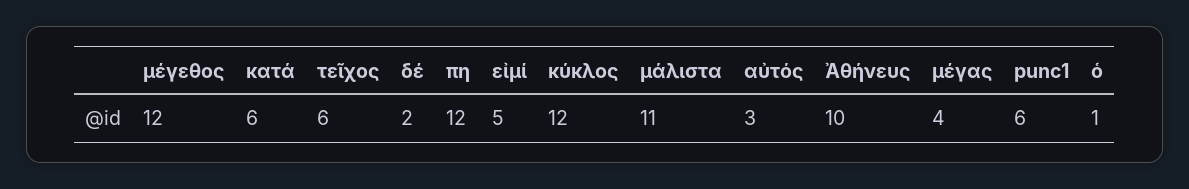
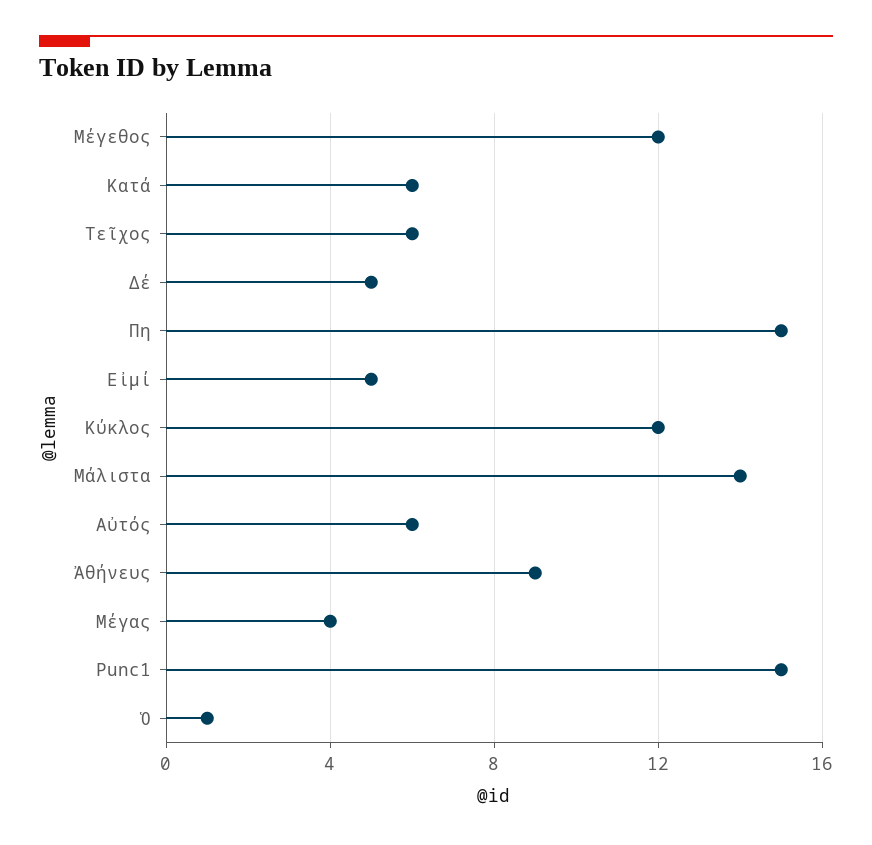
  {
    "μέγεθος": 12,
    "κατά": 6,
    "τεῖχος": 6,
-   "δέ": 2,
+   "δέ": 5,
-   "πη": 12,
+   "πη": 15,
    "εἰμί": 5,
    "κύκλος": 12,
-   "μάλιστα": 11,
+   "μάλιστα": 14,
-   "αὐτός": 3,
+   "αὐτός": 6,
-   "Ἀθήνευς": 10,
+   "Ἀθήνευς": 9,
    "μέγας": 4,
-   "punc1": 6,
+   "punc1": 15,
    "ὁ": 1
  }

